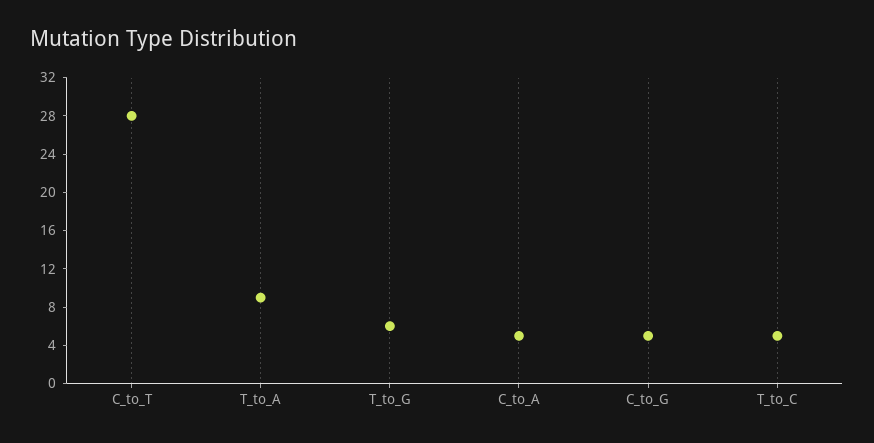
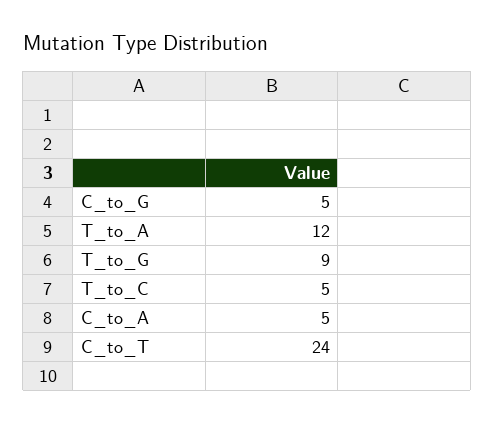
  {
-   "C_to_T": 28,
+   "C_to_T": 24,
-   "T_to_A": 9,
+   "T_to_A": 12,
-   "T_to_G": 6,
+   "T_to_G": 9,
    "C_to_A": 5,
    "C_to_G": 5,
    "T_to_C": 5
  }

